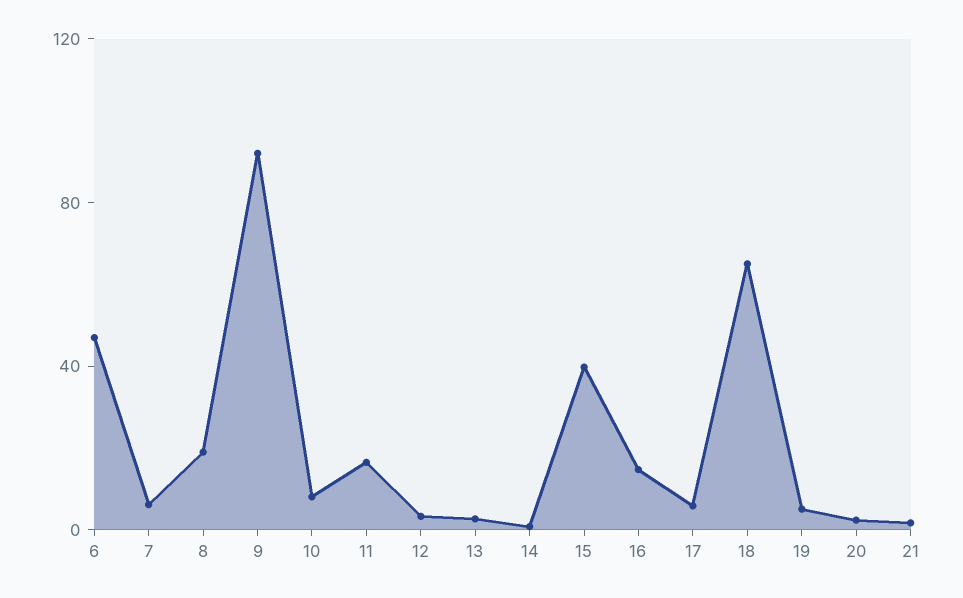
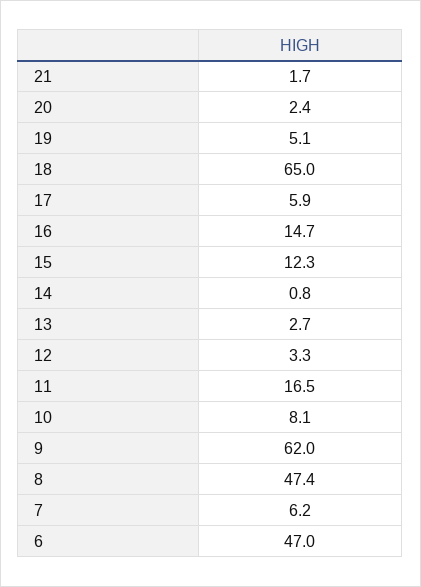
  {
    "6": 47,
    "7": 6.2,
-   "8": 20,
+   "8": 47.4,
-   "9": 90,
+   "9": 62,
    "10": 8.1,
    "11": 16.5,
    "12": 3.3,
    "13": 2.7,
    "14": 0.8,
-   "15": 40,
+   "15": 12.3,
    "16": 14.7,
    "17": 5.9,
    "18": 65,
    "19": 5.1,
    "20": 2.4,
    "21": 1.7
  }

